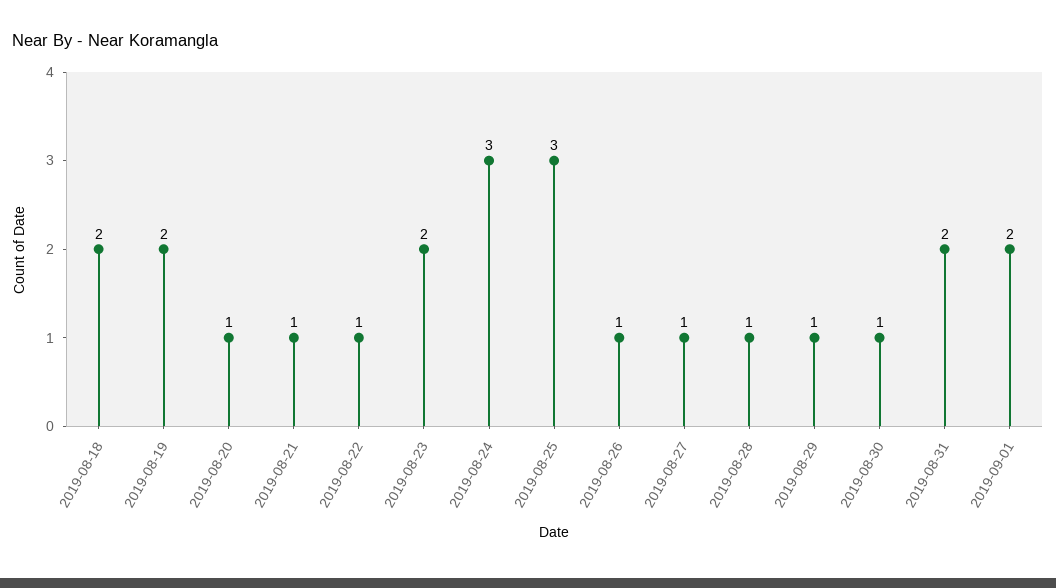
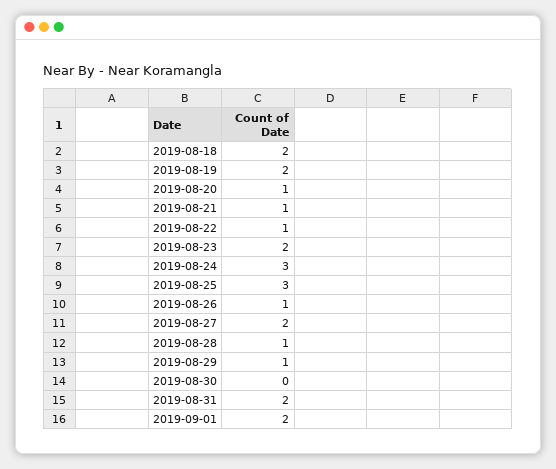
  {
    "2019-08-18": 2,
    "2019-08-19": 2,
    "2019-08-20": 1,
    "2019-08-21": 1,
    "2019-08-22": 1,
    "2019-08-23": 2,
    "2019-08-24": 3,
    "2019-08-25": 3,
    "2019-08-26": 1,
-   "2019-08-27": 1,
+   "2019-08-27": 2,
    "2019-08-28": 1,
    "2019-08-29": 1,
-   "2019-08-30": 1,
+   "2019-08-30": 0,
    "2019-08-31": 2,
    "2019-09-01": 2
  }

